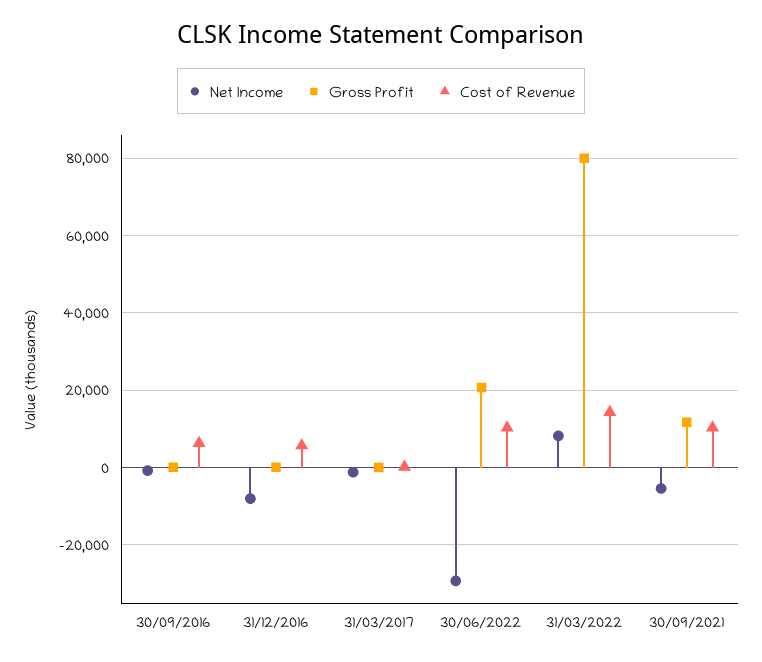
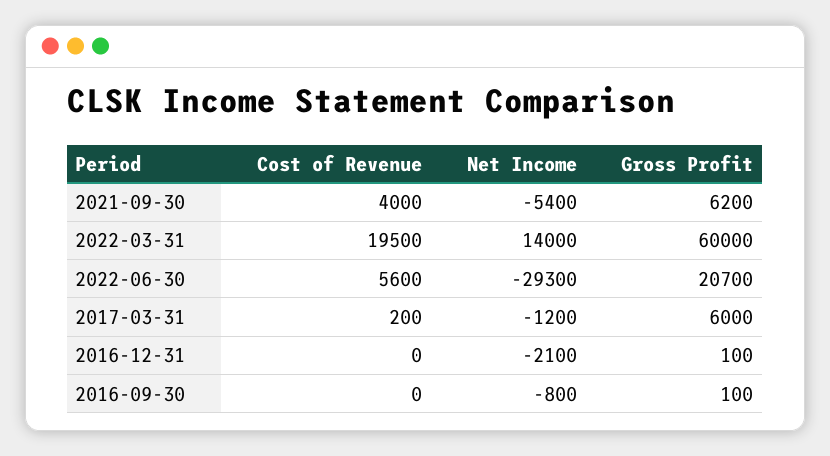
  {
    "Net Income": {
      "30/09/2016": -800,
-     "31/12/2016": -8000,
+     "31/12/2016": -2100,
      "31/03/2017": -1200,
      "30/06/2022": -29300,
-     "31/03/2022": 8000,
+     "31/03/2022": 14000,
      "30/09/2021": -5400
    },
    "Gross Profit": {
      "30/09/2016": 100,
      "31/12/2016": 100,
-     "31/03/2017": 0,
+     "31/03/2017": 6000,
      "30/06/2022": 20700,
-     "31/03/2022": 80000,
+     "31/03/2022": 60000,
-     "30/09/2021": 12000
+     "30/09/2021": 6200
    },
    "Cost of Revenue": {
-     "30/09/2016": 6000,
+     "30/09/2016": 0,
-     "31/12/2016": 6000,
+     "31/12/2016": 0,
      "31/03/2017": 200,
-     "30/06/2022": 10000,
+     "30/06/2022": 5600,
-     "31/03/2022": 14000,
+     "31/03/2022": 19500,
-     "30/09/2021": 10000
+     "30/09/2021": 4000
    }
  }

